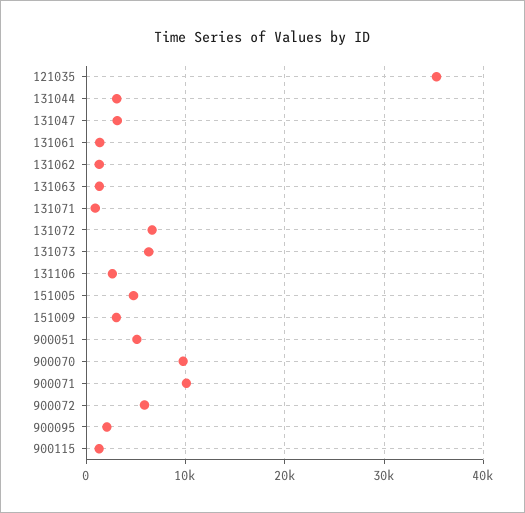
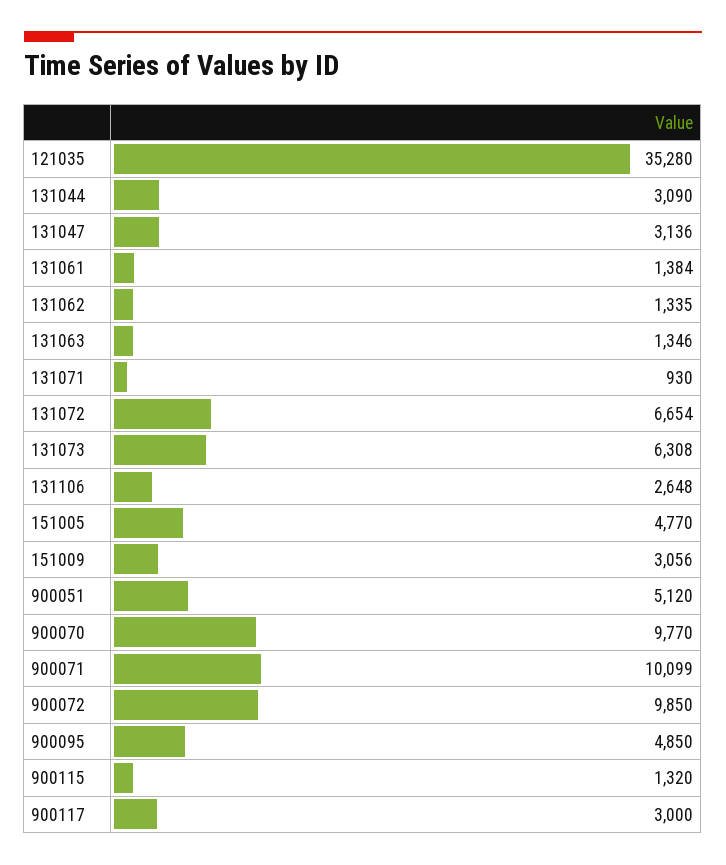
  {
    "121035": 35280,
    "131044": 3090,
    "131047": 3136,
    "131061": 1384,
    "131062": 1335,
    "131063": 1346,
    "131071": 930,
    "131072": 6654,
    "131073": 6308,
    "131106": 2648,
    "151005": 4770,
    "151009": 3056,
    "900051": 5120,
    "900070": 9770,
    "900071": 10099,
-   "900072": 6000,
+   "900072": 9850,
-   "900095": 2000,
+   "900095": 4850,
-   "900115": 1320
+   "900115": 1320,
+   "900117": 3000
  }

